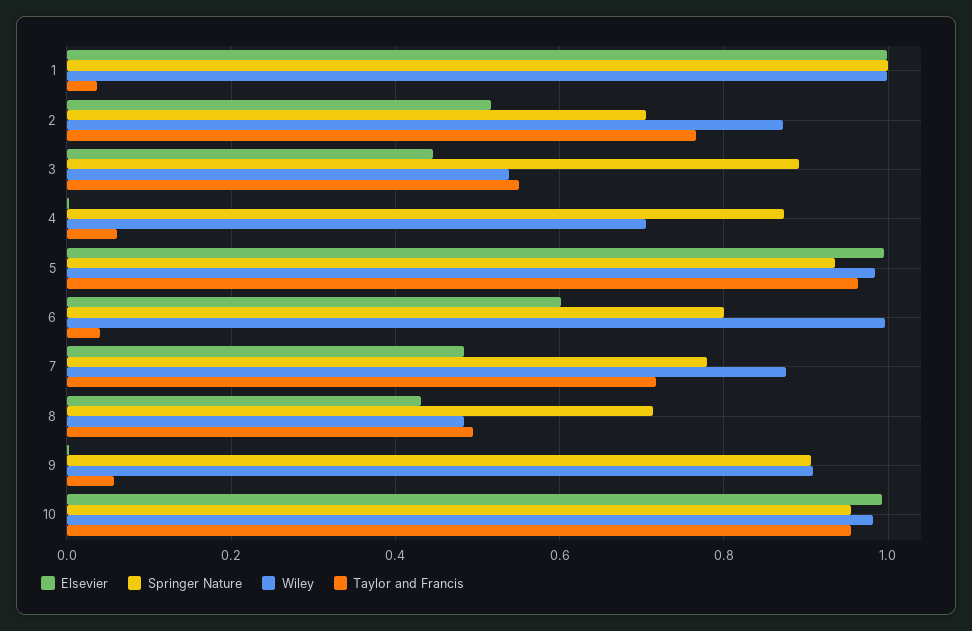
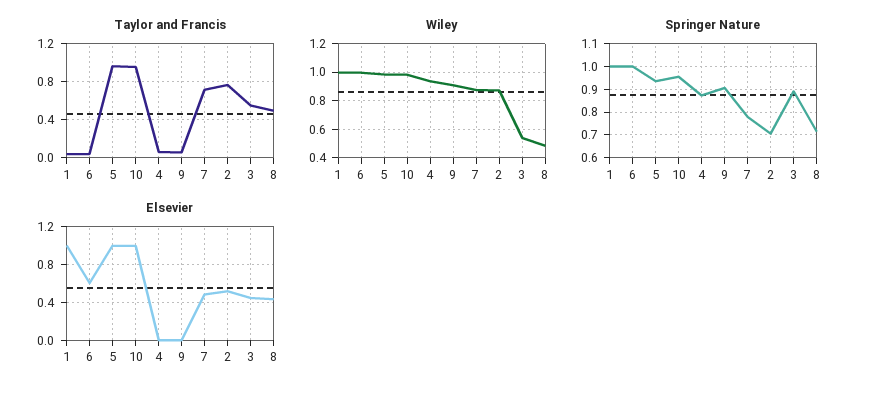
  {
    "Elsevier": {
      "1": 1,
      "2": 0.52,
      "3": 0.44,
      "4": 0,
      "5": 1,
      "6": 0.6,
      "7": 0.48,
      "8": 0.44,
      "9": 0,
      "10": 1
    },
    "Springer Nature": {
      "1": 1,
      "2": 0.7,
      "3": 0.9,
      "4": 0.88,
      "5": 0.94,
-     "6": 0.8,
+     "6": 1,
      "7": 0.78,
      "8": 0.72,
      "9": 0.9,
      "10": 0.96
    },
    "Wiley": {
      "1": 1,
      "2": 0.88,
      "3": 0.54,
-     "4": 0.7,
+     "4": 0.95,
      "5": 0.98,
      "6": 1,
      "7": 0.88,
      "8": 0.48,
      "9": 0.9,
      "10": 0.98
    },
    "Taylor and Francis": {
      "1": 0.04,
      "2": 0.76,
      "3": 0.56,
      "4": 0.06,
      "5": 0.96,
      "6": 0.04,
      "7": 0.72,
      "8": 0.5,
      "9": 0.06,
      "10": 0.96
    }
  }

